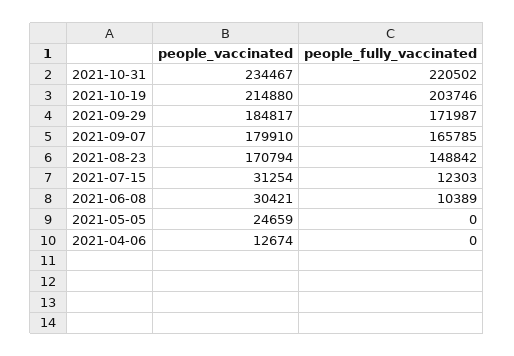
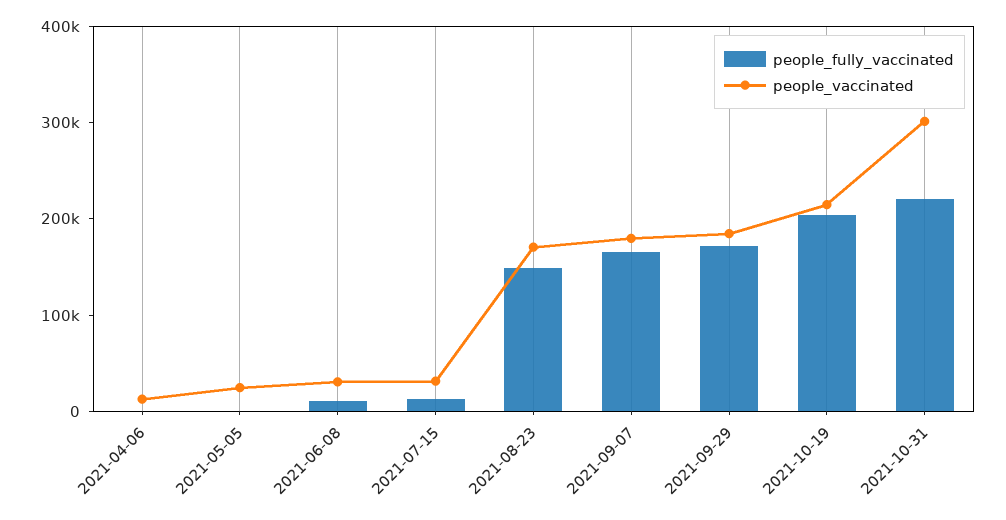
  {
    "people_vaccinated": {
-     "2021-10-31": 234467,
+     "2021-10-31": 300000,
      "2021-10-19": 214880,
      "2021-09-29": 184817,
      "2021-09-07": 179910,
      "2021-08-23": 170794,
      "2021-07-15": 31254,
      "2021-06-08": 30421,
      "2021-05-05": 24659,
      "2021-04-06": 12674
    },
    "people_fully_vaccinated": {
      "2021-10-31": 220502,
      "2021-10-19": 203746,
      "2021-09-29": 171987,
      "2021-09-07": 165785,
      "2021-08-23": 148842,
      "2021-07-15": 12303,
      "2021-06-08": 10389,
      "2021-05-05": 0,
      "2021-04-06": 0
    }
  }

